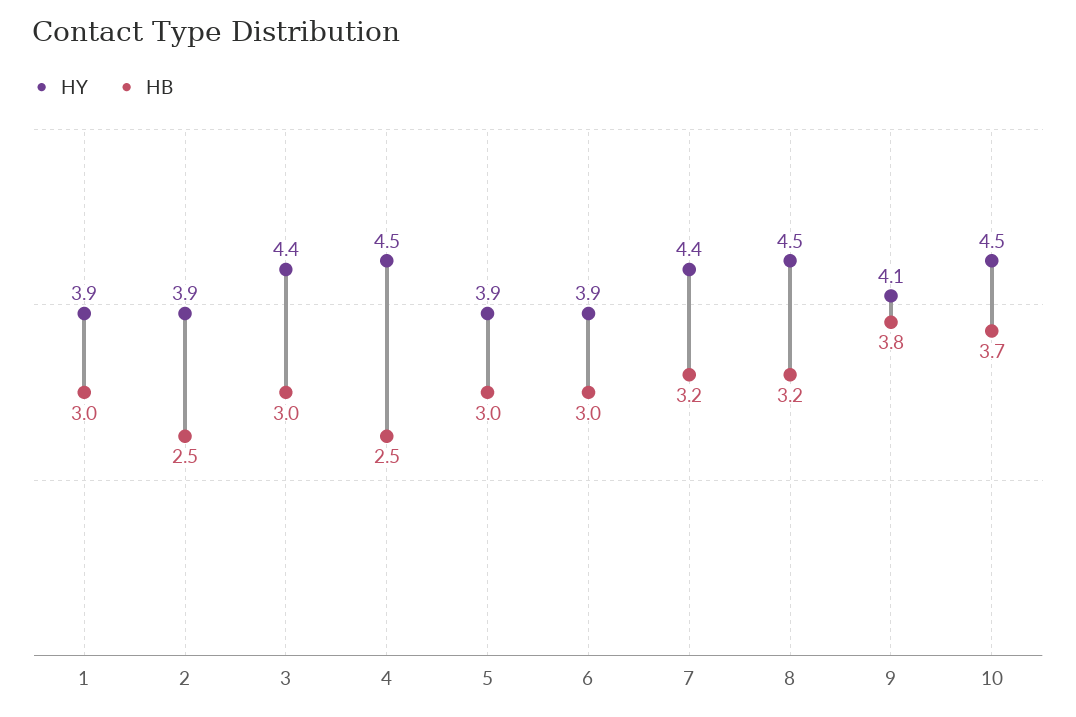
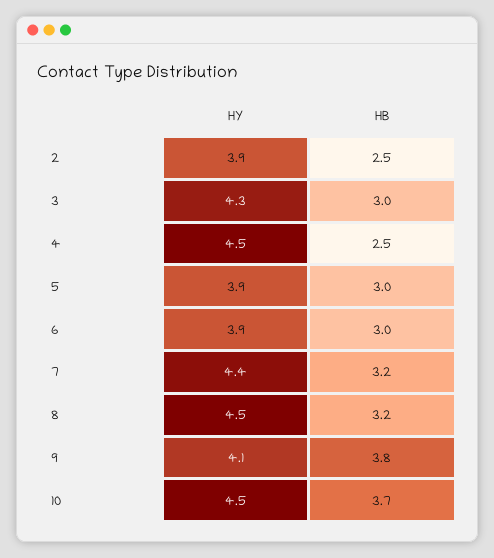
  {
    "HY": {
-     "1": 3.9,
      "2": 3.9,
-     "3": 4.4,
+     "3": 4.3,
      "4": 4.5,
      "5": 3.9,
      "6": 3.9,
      "7": 4.4,
      "8": 4.5,
      "9": 4.1,
      "10": 4.5
    },
    "HB": {
-     "1": 3,
      "2": 2.5,
      "3": 3,
      "4": 2.5,
      "5": 3,
      "6": 3,
      "7": 3.2,
      "8": 3.2,
      "9": 3.8,
      "10": 3.7
    }
  }

